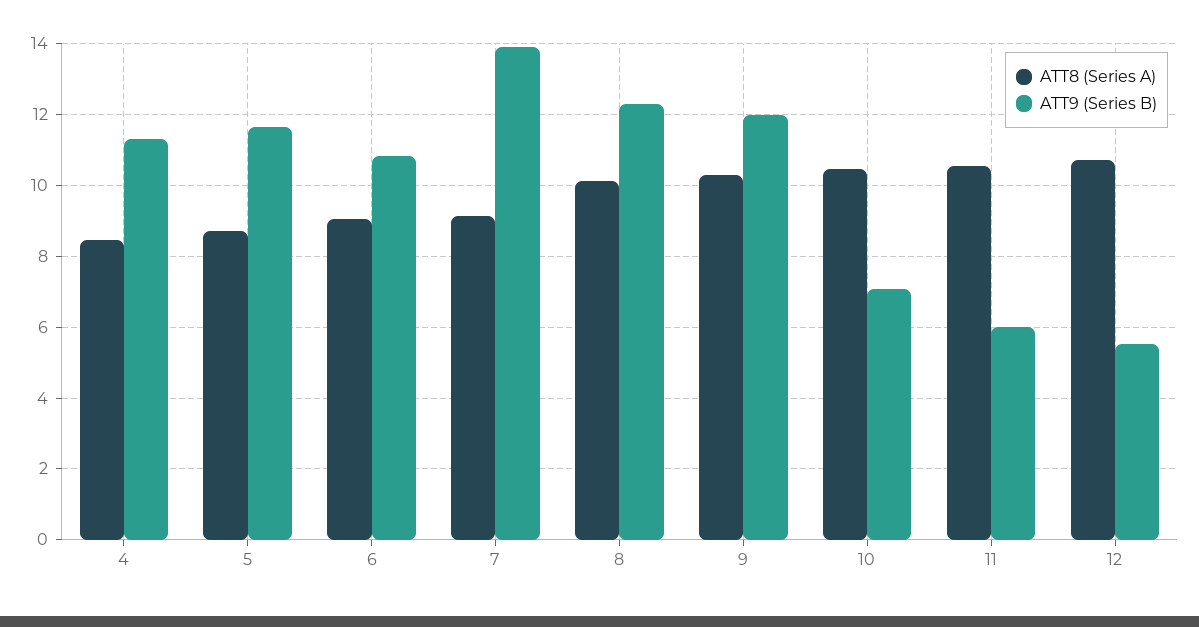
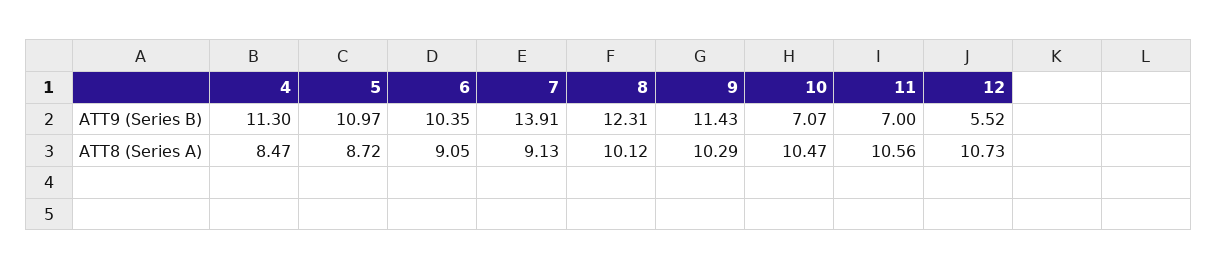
  {
    "ATT8 (Series A)": {
      "4": 8.47,
      "5": 8.72,
      "6": 9.05,
      "7": 9.13,
      "8": 10.12,
      "9": 10.29,
      "10": 10.47,
      "11": 10.56,
      "12": 10.73
    },
    "ATT9 (Series B)": {
      "4": 11.3,
-     "5": 11.6,
+     "5": 10.97,
-     "6": 10.8,
+     "6": 10.35,
      "7": 13.91,
      "8": 12.31,
-     "9": 12,
+     "9": 11.43,
      "10": 7.07,
-     "11": 6,
+     "11": 7,
      "12": 5.52
    }
  }

